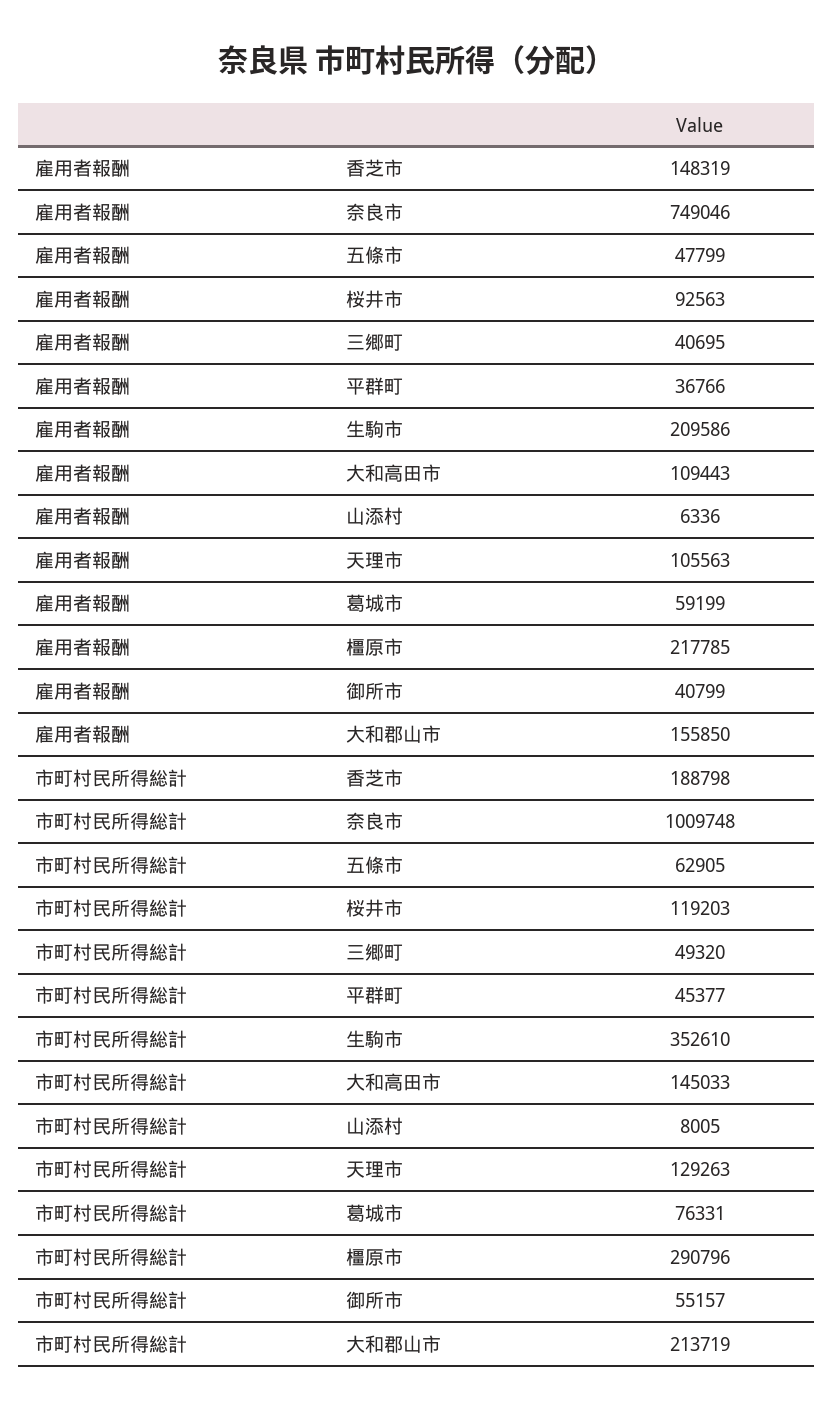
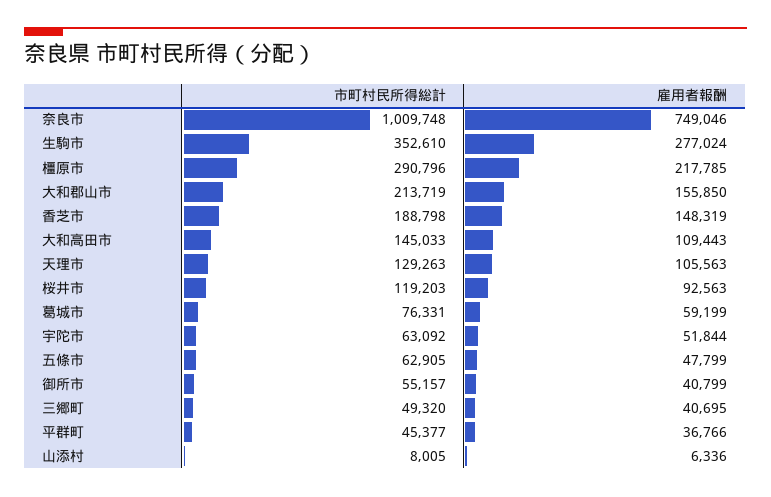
  {
    "雇用者報酬": {
      "香芝市": 148319,
      "奈良市": 749046,
      "五條市": 47799,
      "桜井市": 92563,
      "三郷町": 40695,
      "平群町": 36766,
-     "生駒市": 209586,
+     "生駒市": 277024,
      "大和高田市": 109443,
      "山添村": 6336,
      "天理市": 105563,
      "葛城市": 59199,
      "橿原市": 217785,
      "御所市": 40799,
-     "大和郡山市": 155850
+     "大和郡山市": 155850,
+     "宇陀市": 51844
    },
    "市町村民所得総計": {
      "香芝市": 188798,
      "奈良市": 1009748,
      "五條市": 62905,
      "桜井市": 119203,
      "三郷町": 49320,
      "平群町": 45377,
      "生駒市": 352610,
      "大和高田市": 145033,
      "山添村": 8005,
      "天理市": 129263,
      "葛城市": 76331,
      "橿原市": 290796,
      "御所市": 55157,
-     "大和郡山市": 213719
+     "大和郡山市": 213719,
+     "宇陀市": 63092
    }
  }

